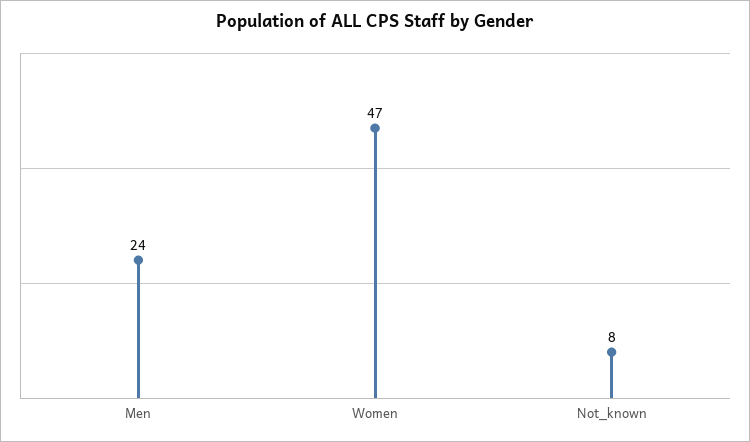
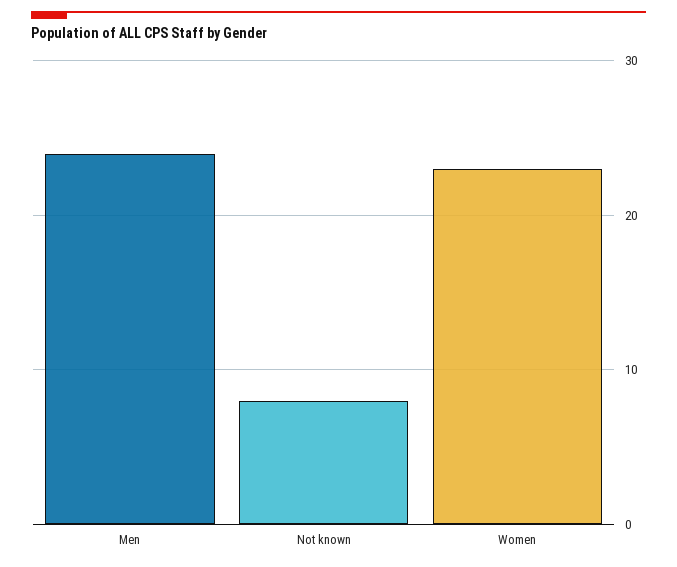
  {
    "Men": 24,
-   "Women": 47,
+   "Women": 23,
    "Not_known": 8
  }

